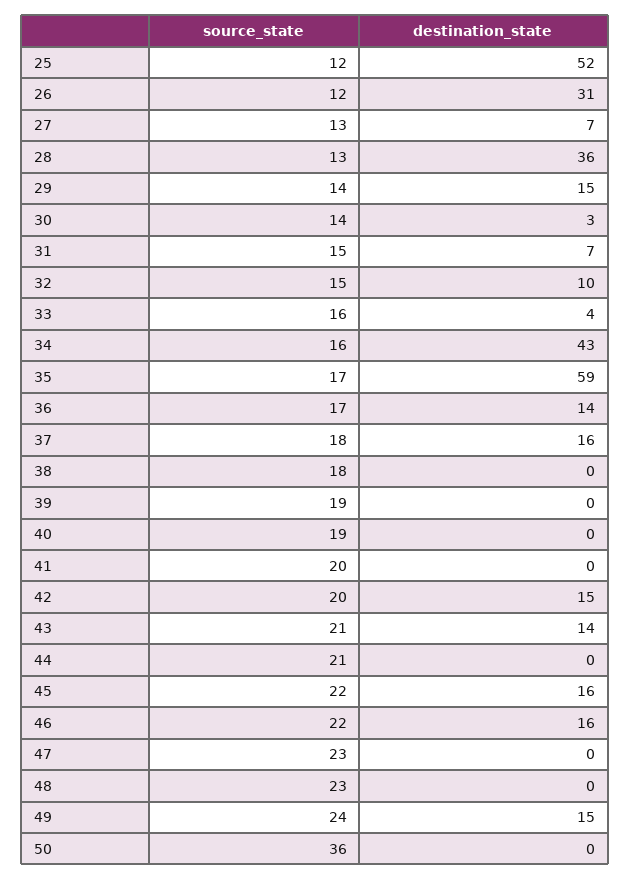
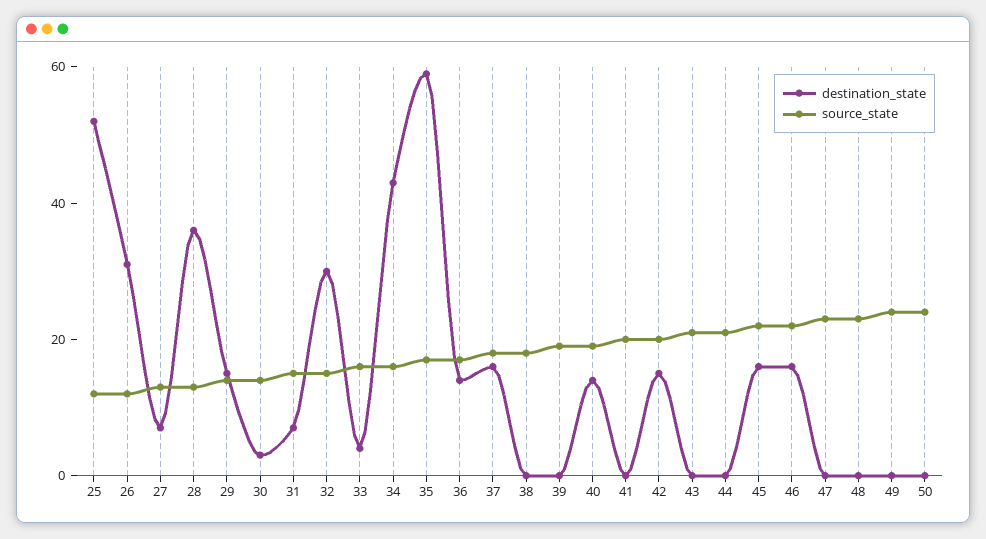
  {
    "source_state": {
      "25": 12,
      "26": 12,
      "27": 13,
      "28": 13,
      "29": 14,
      "30": 14,
      "31": 15,
      "32": 15,
      "33": 16,
      "34": 16,
      "35": 17,
      "36": 17,
      "37": 18,
      "38": 18,
      "39": 19,
      "40": 19,
      "41": 20,
      "42": 20,
      "43": 21,
      "44": 21,
      "45": 22,
      "46": 22,
      "47": 23,
      "48": 23,
      "49": 24,
-     "50": 36
+     "50": 25
    },
    "destination_state": {
      "25": 52,
      "26": 31,
      "27": 7,
      "28": 36,
      "29": 15,
      "30": 3,
      "31": 7,
-     "32": 10,
+     "32": 30,
      "33": 4,
      "34": 43,
      "35": 59,
      "36": 14,
      "37": 16,
      "38": 0,
      "39": 0,
-     "40": 0,
+     "40": 15,
      "41": 0,
      "42": 15,
-     "43": 14,
+     "43": 0,
      "44": 0,
      "45": 16,
      "46": 16,
      "47": 0,
      "48": 0,
-     "49": 15,
+     "49": 0,
      "50": 0
    }
  }

